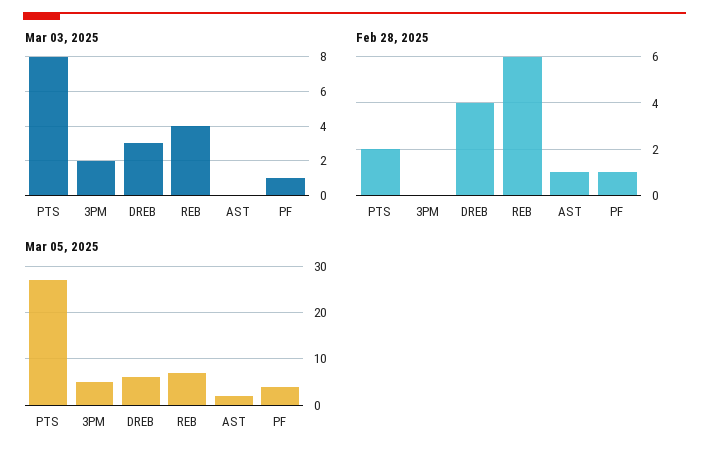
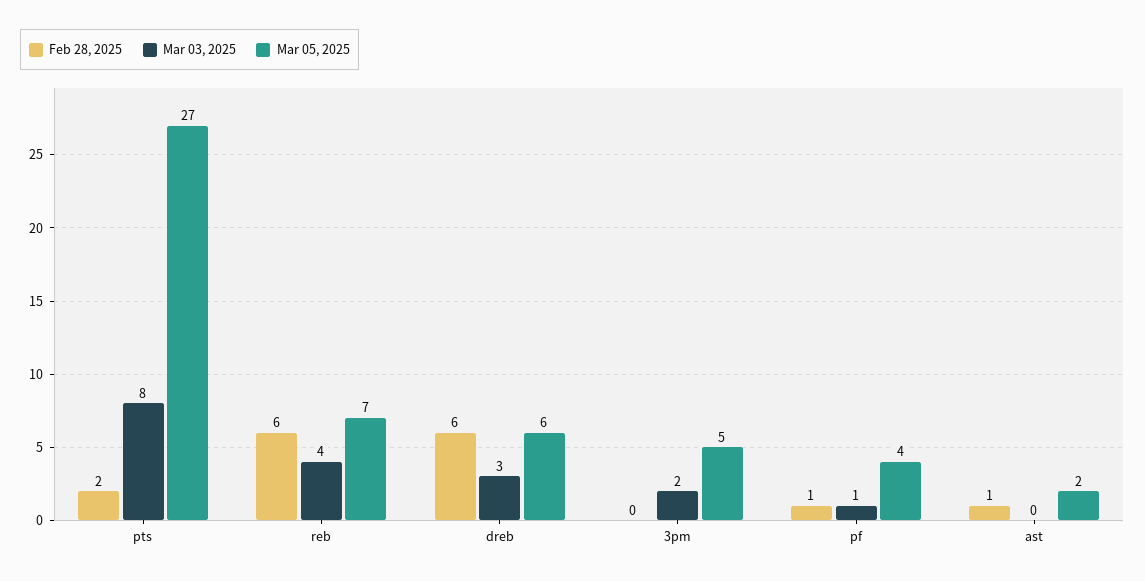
  {
    "Mar 03, 2025": {
      "PTS": 8,
      "3PM": 2,
      "DREB": 3,
      "REB": 4,
      "AST": 0,
      "PF": 1
    },
    "Feb 28, 2025": {
      "PTS": 2,
      "3PM": 0,
-     "DREB": 4,
+     "DREB": 6,
      "REB": 6,
      "AST": 1,
      "PF": 1
    },
    "Mar 05, 2025": {
      "PTS": 27,
      "3PM": 5,
      "DREB": 6,
      "REB": 7,
      "AST": 2,
      "PF": 4
    }
  }

